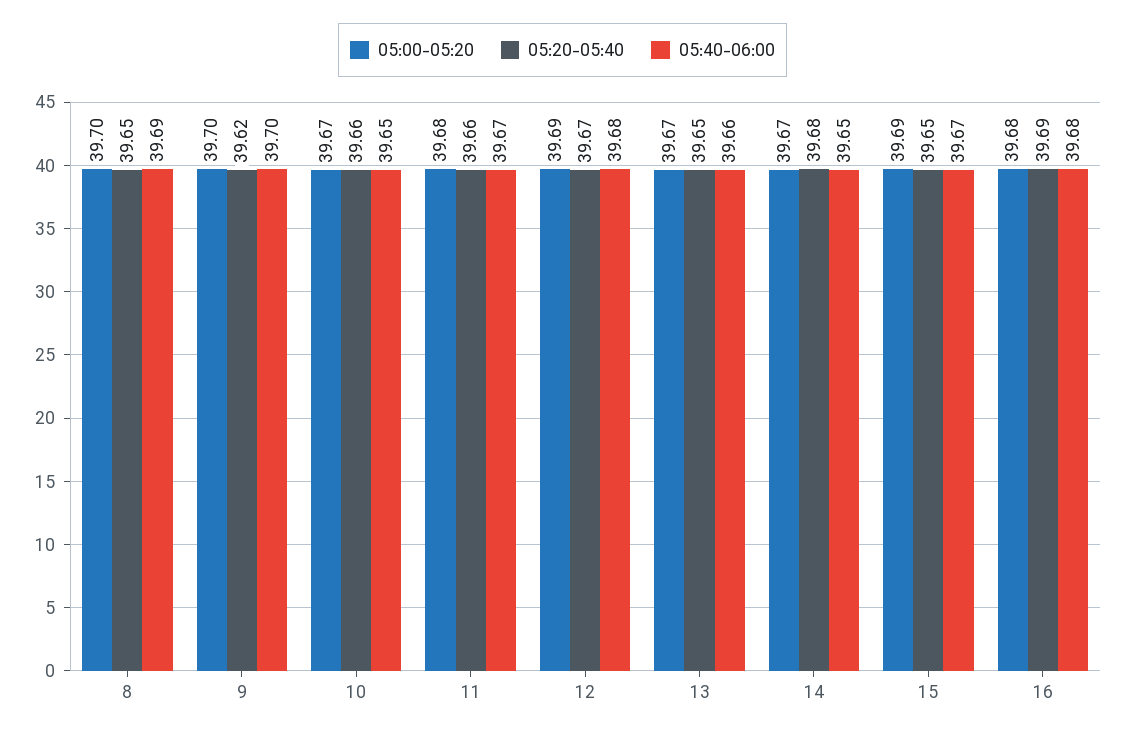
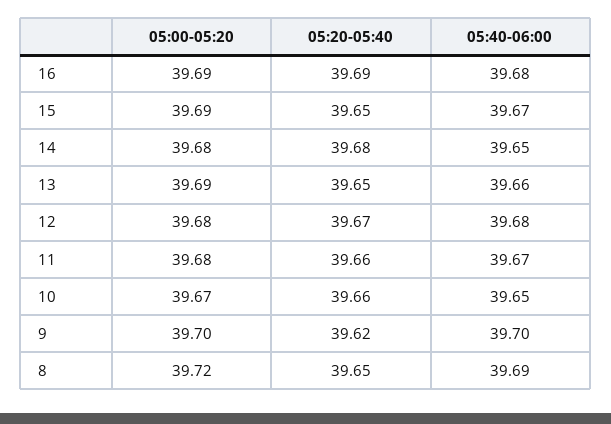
  {
    "05:00-05:20": {
-     "8": 39.7,
+     "8": 39.72,
      "9": 39.7,
      "10": 39.67,
      "11": 39.68,
-     "12": 39.69,
+     "12": 39.68,
-     "13": 39.67,
+     "13": 39.69,
-     "14": 39.67,
+     "14": 39.68,
      "15": 39.69,
-     "16": 39.68
+     "16": 39.69
    },
    "05:20-05:40": {
      "8": 39.65,
      "9": 39.62,
      "10": 39.66,
      "11": 39.66,
      "12": 39.67,
      "13": 39.65,
      "14": 39.68,
      "15": 39.65,
      "16": 39.69
    },
    "05:40-06:00": {
      "8": 39.69,
      "9": 39.7,
      "10": 39.65,
      "11": 39.67,
      "12": 39.68,
      "13": 39.66,
      "14": 39.65,
      "15": 39.67,
      "16": 39.68
    }
  }

